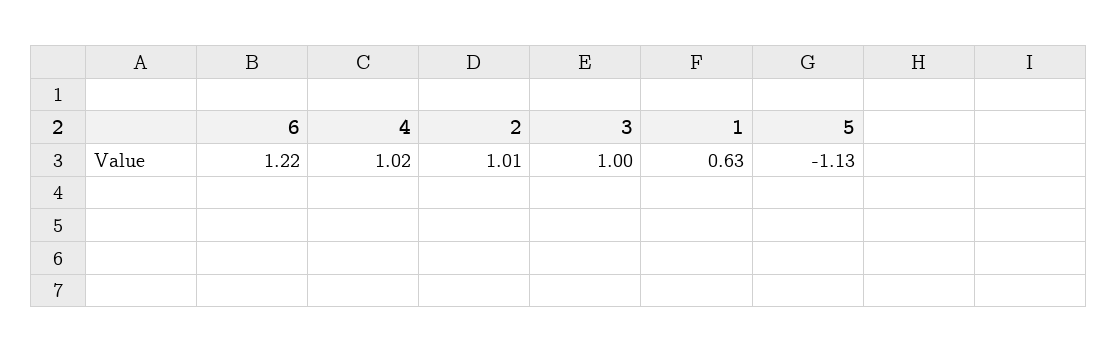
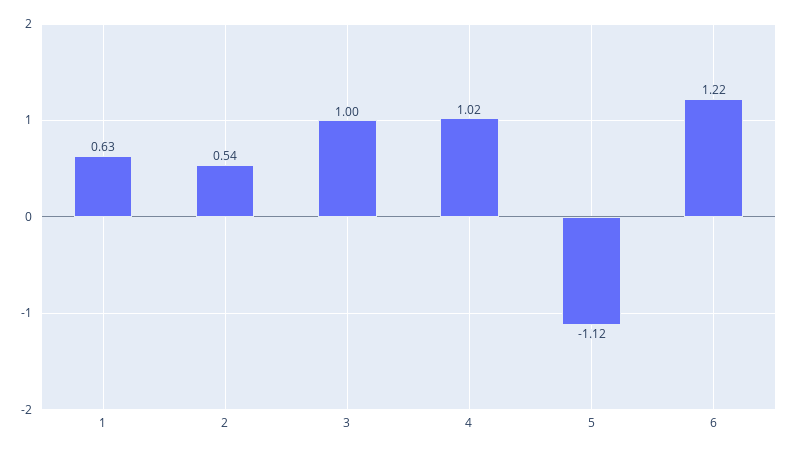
  {
    "6": 1.22,
    "4": 1.02,
-   "2": 1.01,
+   "2": 0.54,
    "3": 1,
    "1": 0.63,
-   "5": -1.13
+   "5": -1.12
  }

